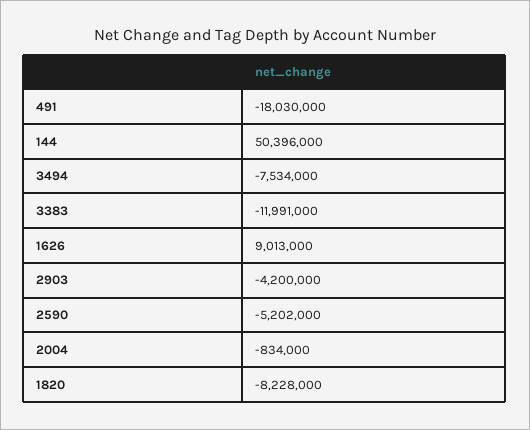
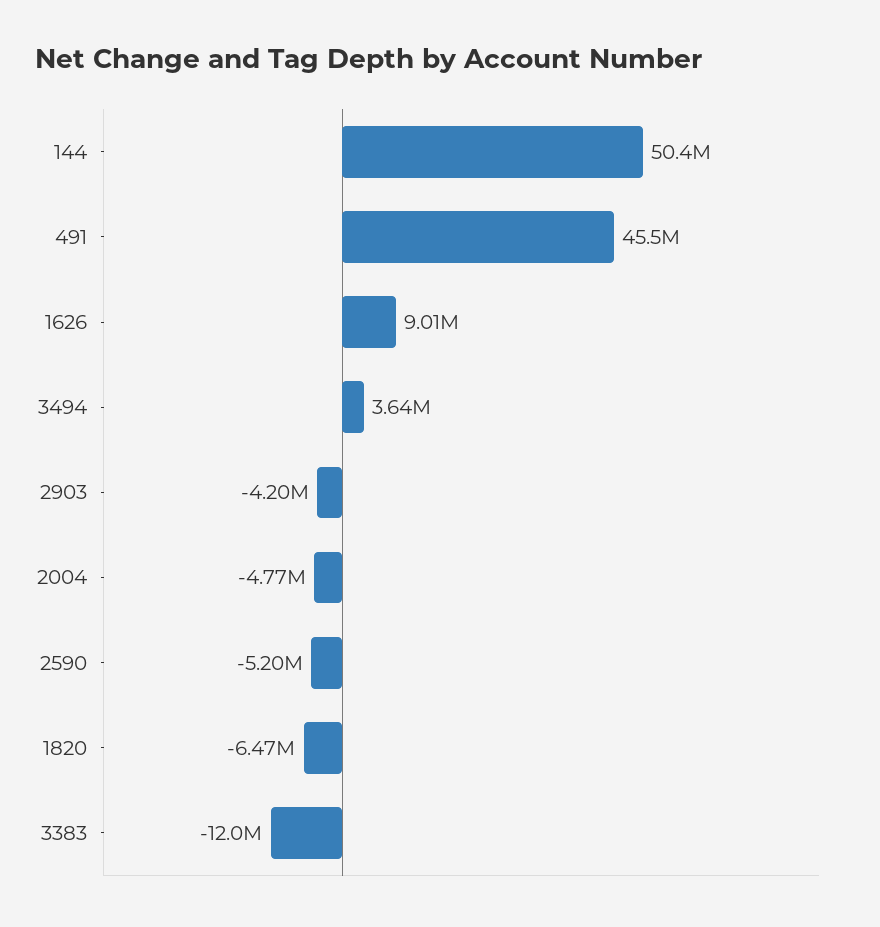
  {
-   "491": -18030000,
+   "491": 45500000,
    "144": 50396000,
-   "3494": -7534000,
+   "3494": 3640000,
    "3383": -11991000,
    "1626": 9013000,
    "2903": -4200000,
    "2590": -5202000,
-   "2004": -834000,
+   "2004": -4770000,
-   "1820": -8228000
+   "1820": -6470000
  }

